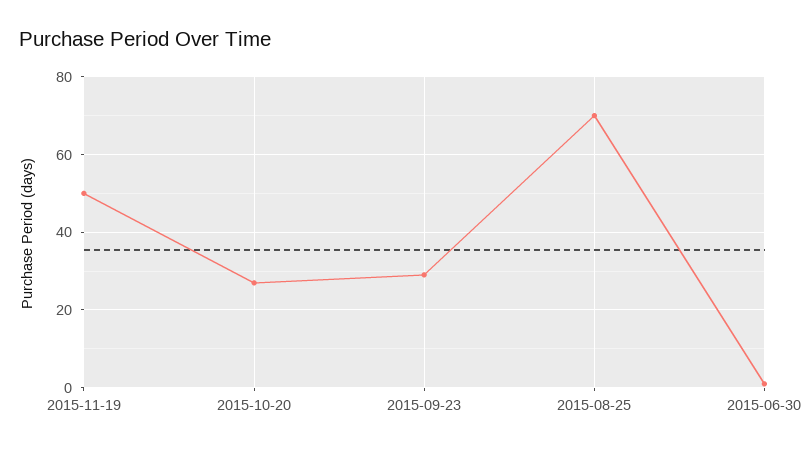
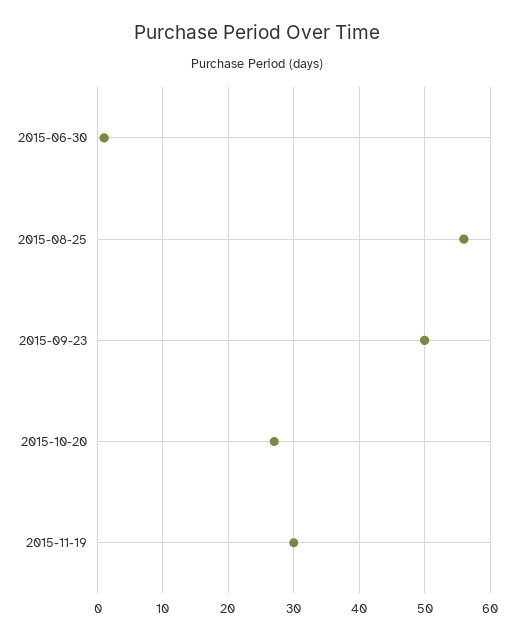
  {
-   "2015-11-19": 50,
+   "2015-11-19": 30,
    "2015-10-20": 27,
-   "2015-09-23": 30,
+   "2015-09-23": 50,
-   "2015-08-25": 70,
+   "2015-08-25": 56,
    "2015-06-30": 1
  }

